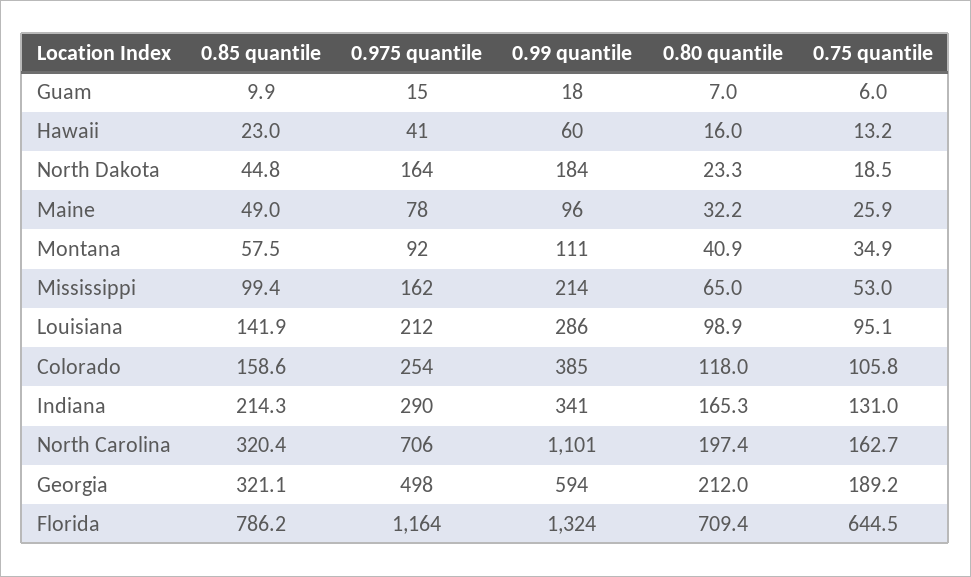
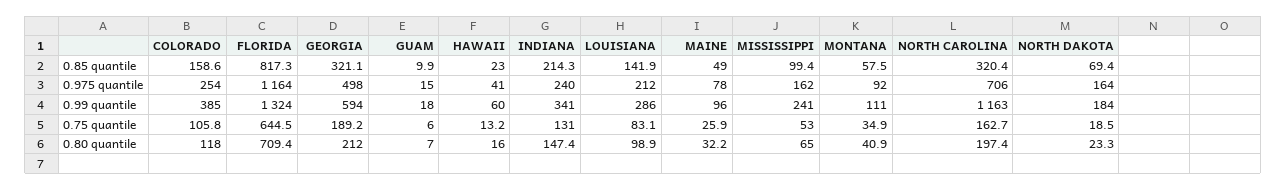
  {
    "0.85 quantile": {
      "Guam": 9.9,
      "Hawaii": 23,
-     "North Dakota": 44.8,
+     "North Dakota": 69.4,
      "Maine": 49,
      "Montana": 57.5,
      "Mississippi": 99.4,
      "Louisiana": 141.9,
      "Colorado": 158.6,
      "Indiana": 214.3,
      "North Carolina": 320.4,
      "Georgia": 321.1,
-     "Florida": 786.2
+     "Florida": 817.3
    },
    "0.975 quantile": {
      "Guam": 15,
      "Hawaii": 41,
      "North Dakota": 164,
      "Maine": 78,
      "Montana": 92,
      "Mississippi": 162,
      "Louisiana": 212,
      "Colorado": 254,
-     "Indiana": 290,
+     "Indiana": 240,
      "North Carolina": 706,
      "Georgia": 498,
      "Florida": 1164
    },
    "0.99 quantile": {
      "Guam": 18,
      "Hawaii": 60,
      "North Dakota": 184,
      "Maine": 96,
      "Montana": 111,
-     "Mississippi": 214,
+     "Mississippi": 241,
      "Louisiana": 286,
      "Colorado": 385,
      "Indiana": 341,
-     "North Carolina": 1101,
+     "North Carolina": 1163,
      "Georgia": 594,
      "Florida": 1324
    },
    "0.80 quantile": {
      "Guam": 7,
      "Hawaii": 16,
      "North Dakota": 23.3,
      "Maine": 32.2,
      "Montana": 40.9,
      "Mississippi": 65,
      "Louisiana": 98.9,
      "Colorado": 118,
-     "Indiana": 165.3,
+     "Indiana": 147.4,
      "North Carolina": 197.4,
      "Georgia": 212,
      "Florida": 709.4
    },
    "0.75 quantile": {
      "Guam": 6,
      "Hawaii": 13.2,
      "North Dakota": 18.5,
      "Maine": 25.9,
      "Montana": 34.9,
      "Mississippi": 53,
-     "Louisiana": 95.1,
+     "Louisiana": 83.1,
      "Colorado": 105.8,
      "Indiana": 131,
      "North Carolina": 162.7,
      "Georgia": 189.2,
      "Florida": 644.5
    }
  }

